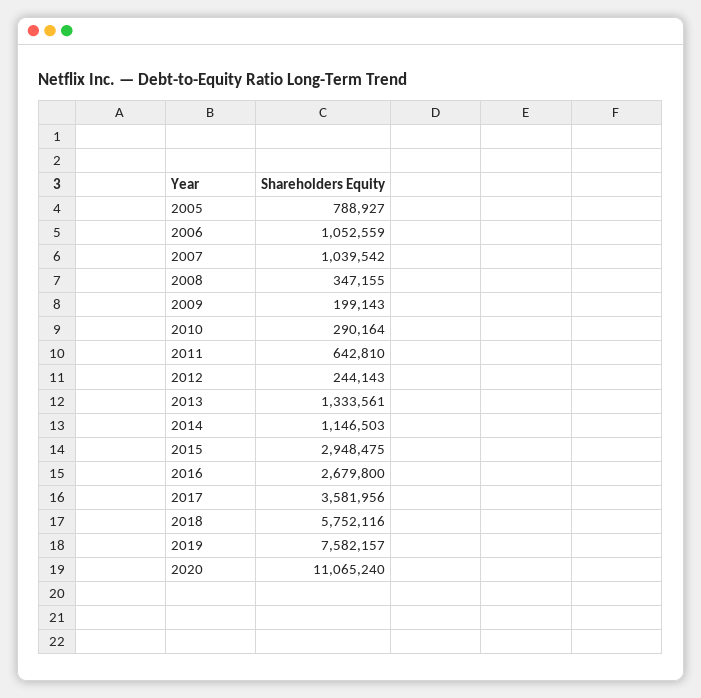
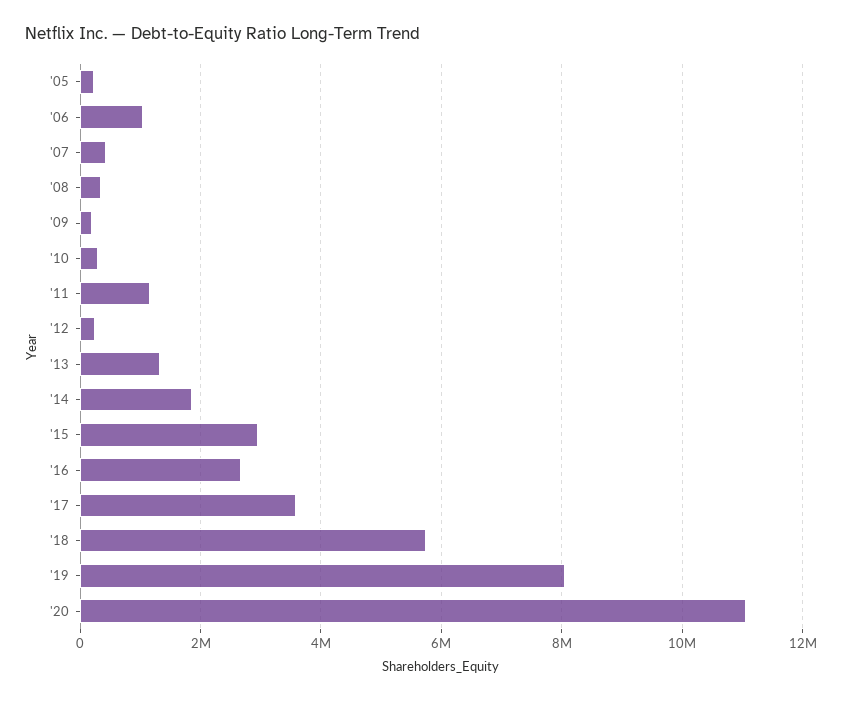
  {
-   "2005": 788927,
+   "2005": 200000,
    "2006": 1052559,
-   "2007": 1039542,
+   "2007": 400000,
    "2008": 347155,
    "2009": 199143,
    "2010": 290164,
-   "2011": 642810,
+   "2011": 1200000,
    "2012": 244143,
    "2013": 1333561,
-   "2014": 1146503,
+   "2014": 1800000,
    "2015": 2948475,
    "2016": 2679800,
    "2017": 3581956,
    "2018": 5752116,
-   "2019": 7582157,
+   "2019": 8000000,
    "2020": 11065240
  }

